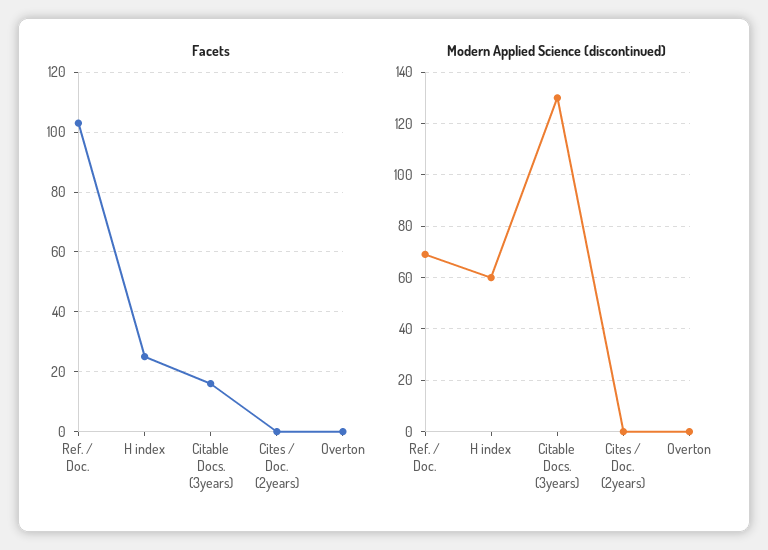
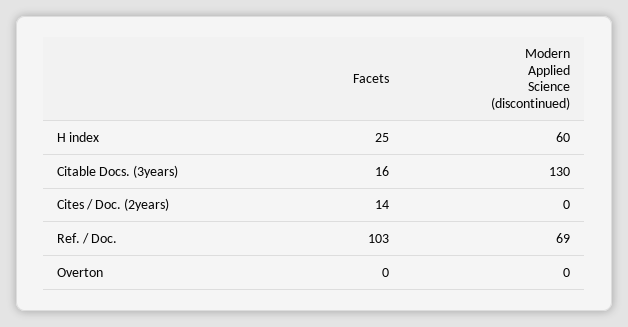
  {
    "Facets": {
      "Ref. / Doc.": 103,
      "H index": 25,
      "Citable Docs. (3years)": 16,
-     "Cites / Doc. (2years)": 0,
+     "Cites / Doc. (2years)": 14,
      "Overton": 0
    },
    "Modern Applied Science (discontinued)": {
      "Ref. / Doc.": 69,
      "H index": 60,
      "Citable Docs. (3years)": 130,
      "Cites / Doc. (2years)": 0,
      "Overton": 0
    }
  }

